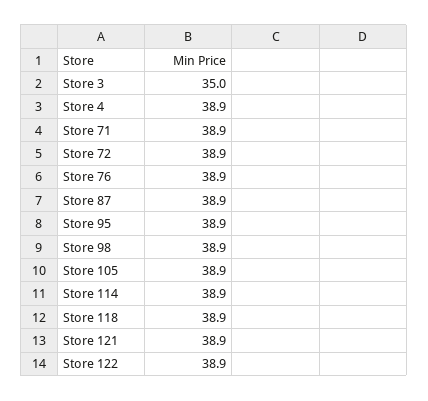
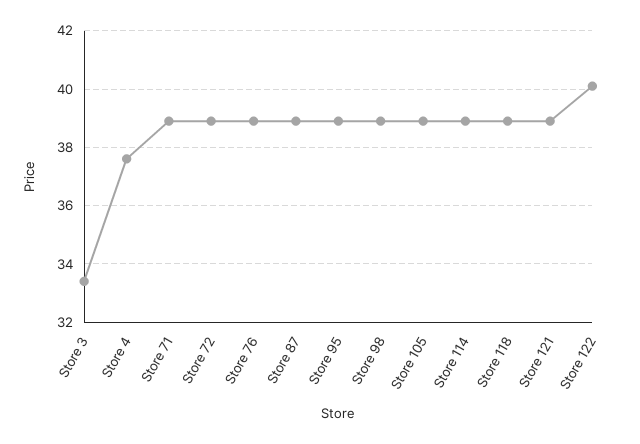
  {
-   "Store 3": 35,
+   "Store 3": 33.5,
-   "Store 4": 38.9,
+   "Store 4": 37.5,
    "Store 71": 38.9,
    "Store 72": 38.9,
    "Store 76": 38.9,
    "Store 87": 38.9,
    "Store 95": 38.9,
    "Store 98": 38.9,
    "Store 105": 38.9,
    "Store 114": 38.9,
    "Store 118": 38.9,
    "Store 121": 38.9,
-   "Store 122": 38.9
+   "Store 122": 40
  }

